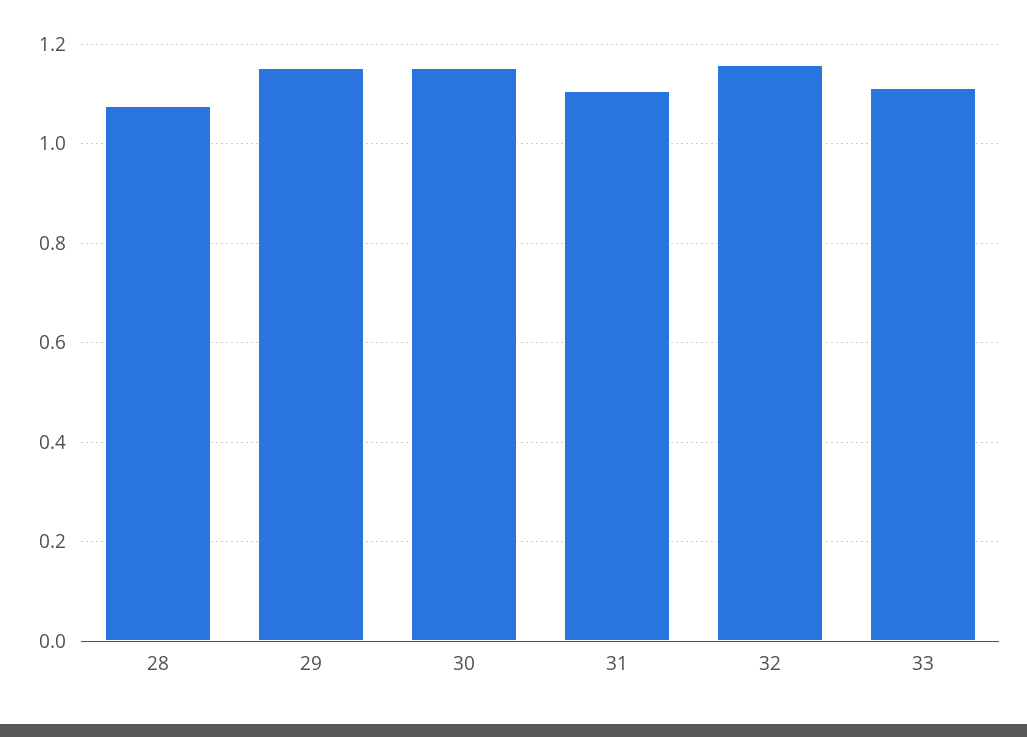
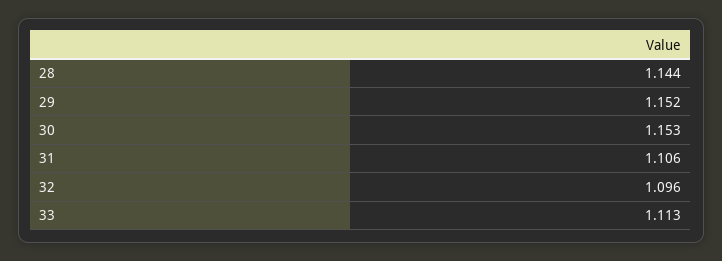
  {
-   "28": 1.08,
+   "28": 1.144,
    "29": 1.152,
    "30": 1.153,
    "31": 1.106,
-   "32": 1.16,
+   "32": 1.096,
    "33": 1.113
  }

